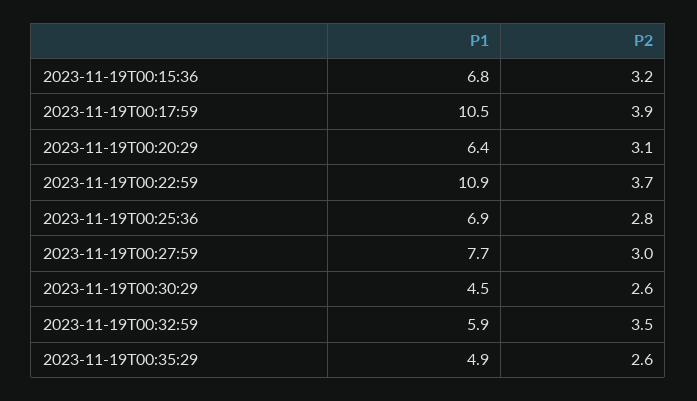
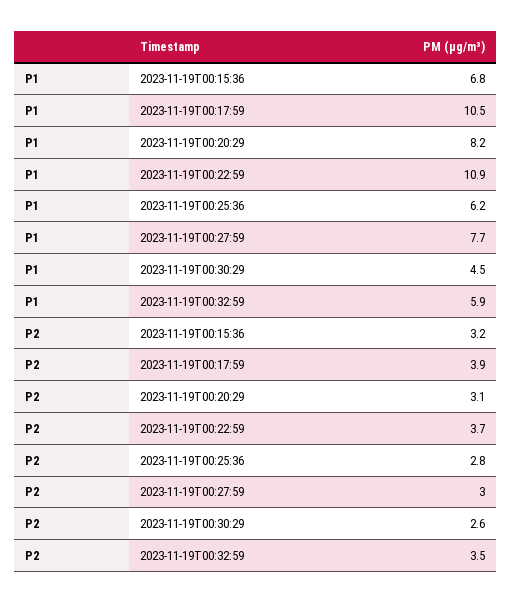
  {
    "P1": {
      "2023-11-19T00:15:36": 6.8,
      "2023-11-19T00:17:59": 10.5,
-     "2023-11-19T00:20:29": 6.4,
+     "2023-11-19T00:20:29": 8.2,
      "2023-11-19T00:22:59": 10.9,
-     "2023-11-19T00:25:36": 6.9,
+     "2023-11-19T00:25:36": 6.2,
      "2023-11-19T00:27:59": 7.7,
      "2023-11-19T00:30:29": 4.5,
-     "2023-11-19T00:32:59": 5.9,
+     "2023-11-19T00:32:59": 5.9
-     "2023-11-19T00:35:29": 4.9
    },
    "P2": {
      "2023-11-19T00:15:36": 3.2,
      "2023-11-19T00:17:59": 3.9,
      "2023-11-19T00:20:29": 3.1,
      "2023-11-19T00:22:59": 3.7,
      "2023-11-19T00:25:36": 2.8,
      "2023-11-19T00:27:59": 3,
      "2023-11-19T00:30:29": 2.6,
-     "2023-11-19T00:32:59": 3.5,
+     "2023-11-19T00:32:59": 3.5
-     "2023-11-19T00:35:29": 2.6
    }
  }

